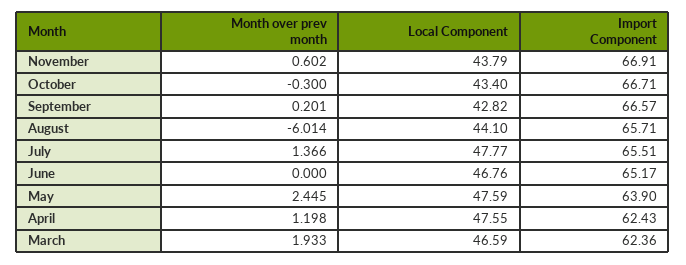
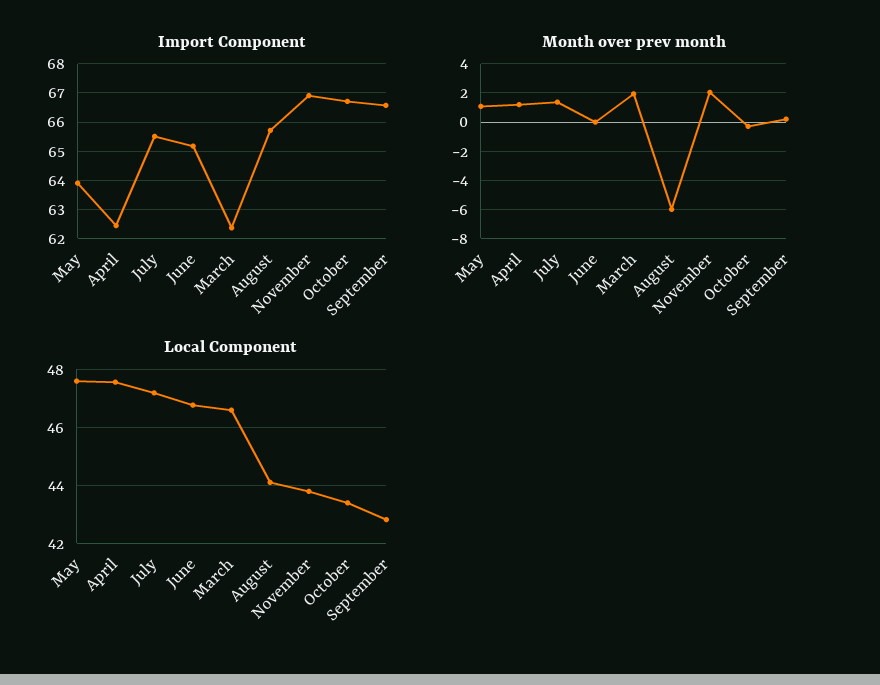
  {
    "Month over prev month": {
-     "November": 0.602,
+     "November": 2,
      "October": -0.3,
      "September": 0.201,
      "August": -6.014,
      "July": 1.366,
      "June": 0,
-     "May": 2.445,
+     "May": 1,
      "April": 1.198,
      "March": 1.933
    },
    "Local Component": {
      "November": 43.79,
      "October": 43.4,
      "September": 42.82,
      "August": 44.1,
-     "July": 47.77,
+     "July": 47.25,
      "June": 46.76,
      "May": 47.59,
      "April": 47.55,
      "March": 46.59
    },
    "Import Component": {
      "November": 66.91,
      "October": 66.71,
      "September": 66.57,
      "August": 65.71,
      "July": 65.51,
      "June": 65.17,
      "May": 63.9,
      "April": 62.43,
      "March": 62.36
    }
  }

